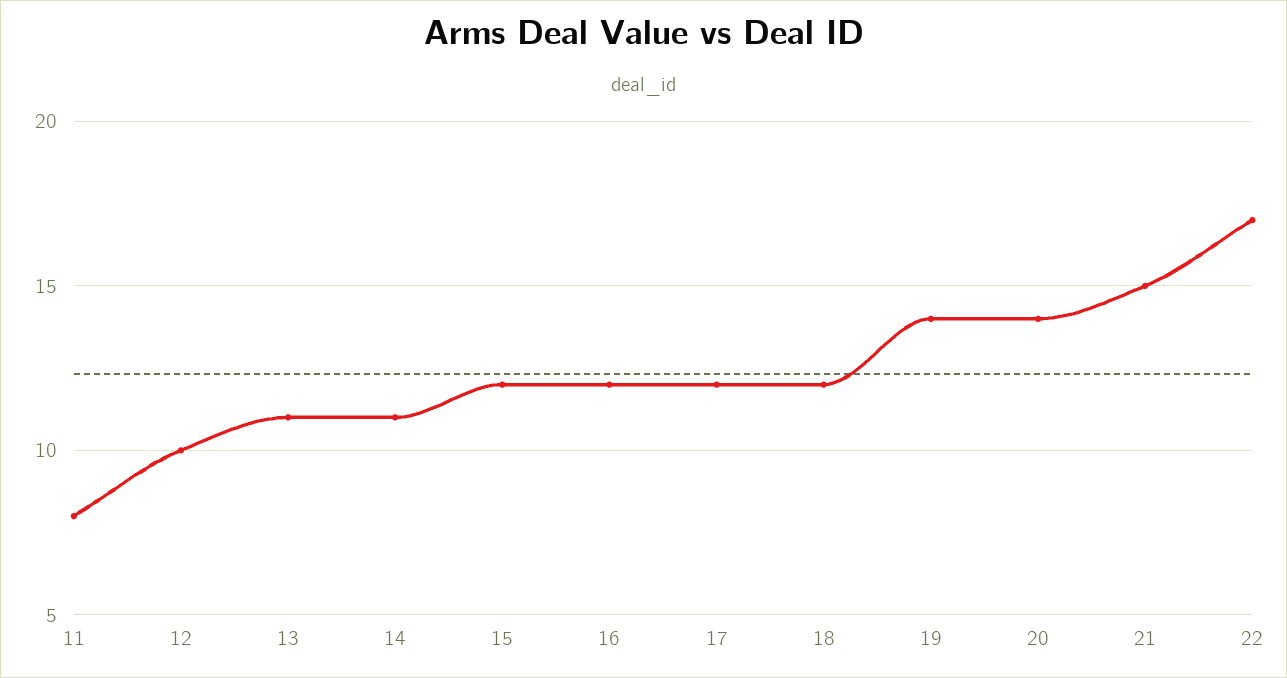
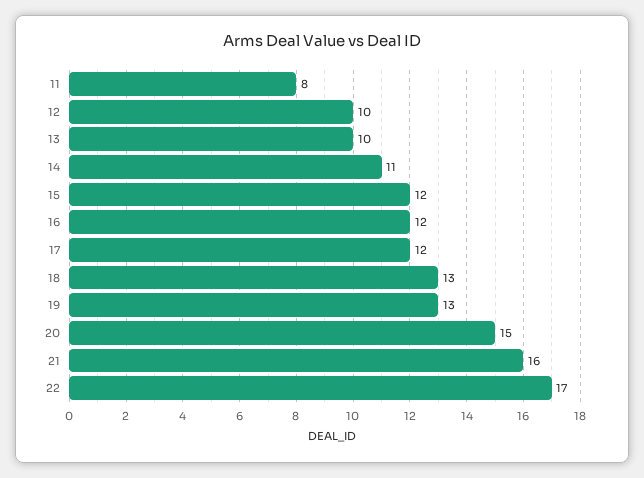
  {
    "11": 8,
    "12": 10,
-   "13": 11,
+   "13": 10,
    "14": 11,
    "15": 12,
    "16": 12,
    "17": 12,
-   "18": 12,
+   "18": 13,
-   "19": 14,
+   "19": 13,
-   "20": 14,
+   "20": 15,
-   "21": 15,
+   "21": 16,
    "22": 17
  }

